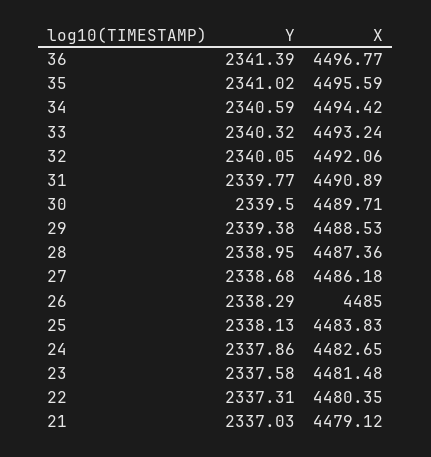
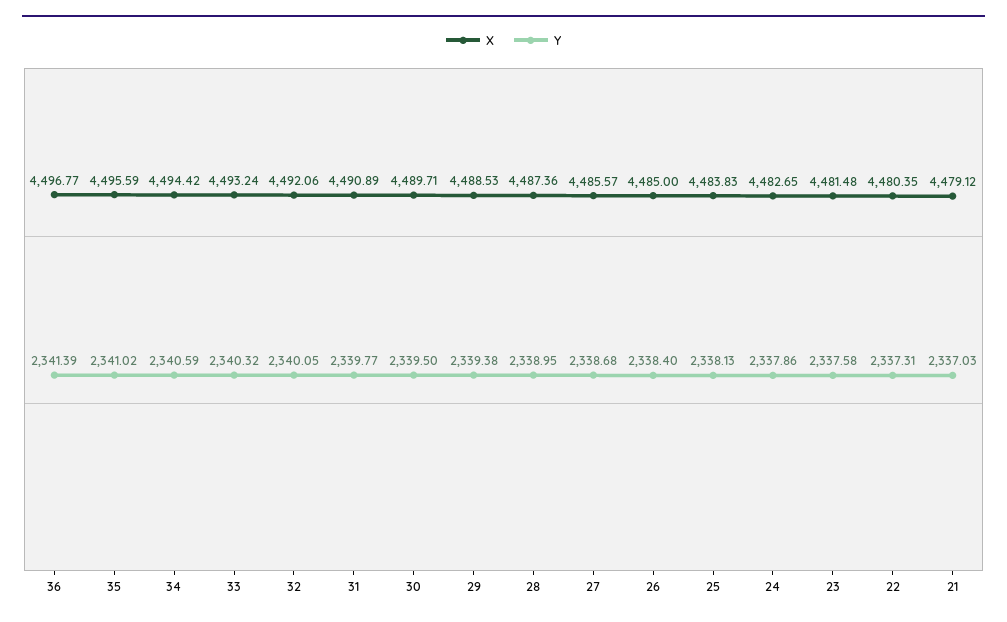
  {
    "Y": {
      "36": 2341.39,
      "35": 2341.02,
      "34": 2340.59,
      "33": 2340.32,
      "32": 2340.05,
      "31": 2339.77,
      "30": 2339.5,
      "29": 2339.38,
      "28": 2338.95,
      "27": 2338.68,
-     "26": 2338.29,
+     "26": 2338.4,
      "25": 2338.13,
      "24": 2337.86,
      "23": 2337.58,
      "22": 2337.31,
      "21": 2337.03
    },
    "X": {
      "36": 4496.77,
      "35": 4495.59,
      "34": 4494.42,
      "33": 4493.24,
      "32": 4492.06,
      "31": 4490.89,
      "30": 4489.71,
      "29": 4488.53,
      "28": 4487.36,
-     "27": 4486.18,
+     "27": 4485.57,
      "26": 4485,
      "25": 4483.83,
      "24": 4482.65,
      "23": 4481.48,
      "22": 4480.35,
      "21": 4479.12
    }
  }

